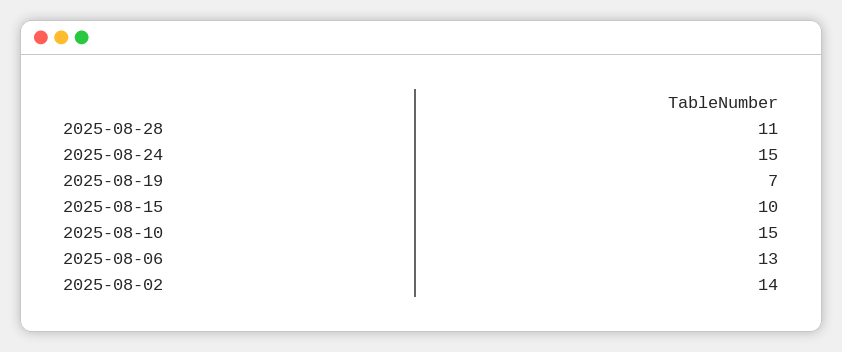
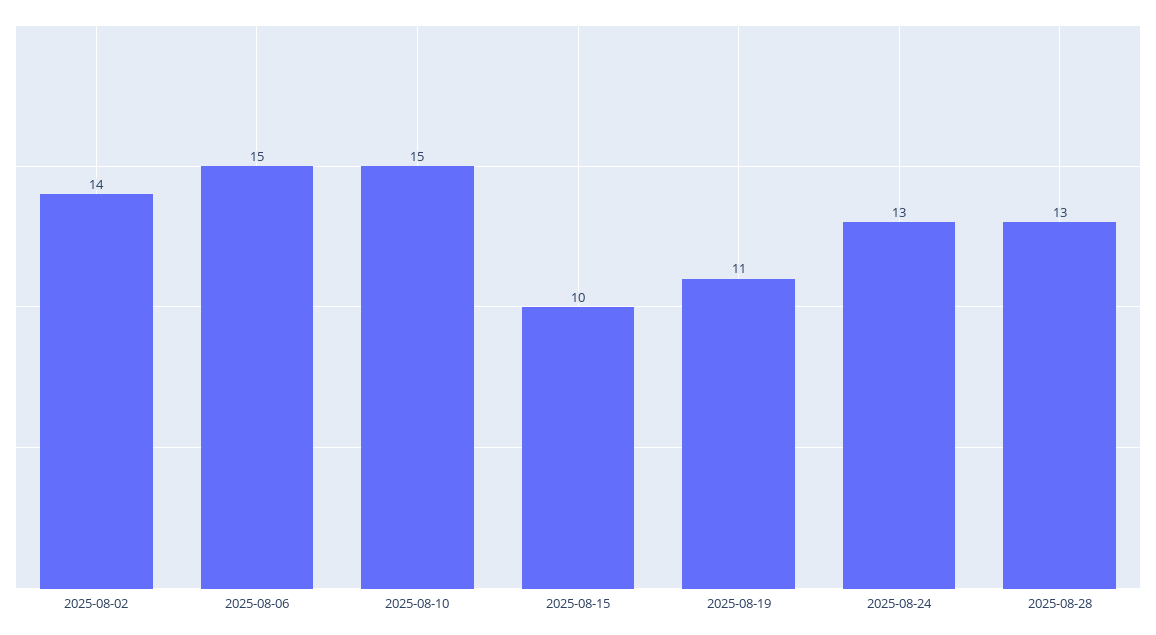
  {
-   "2025-08-28": 11,
+   "2025-08-28": 13,
-   "2025-08-24": 15,
+   "2025-08-24": 13,
-   "2025-08-19": 7,
+   "2025-08-19": 11,
    "2025-08-15": 10,
    "2025-08-10": 15,
-   "2025-08-06": 13,
+   "2025-08-06": 15,
    "2025-08-02": 14
  }

